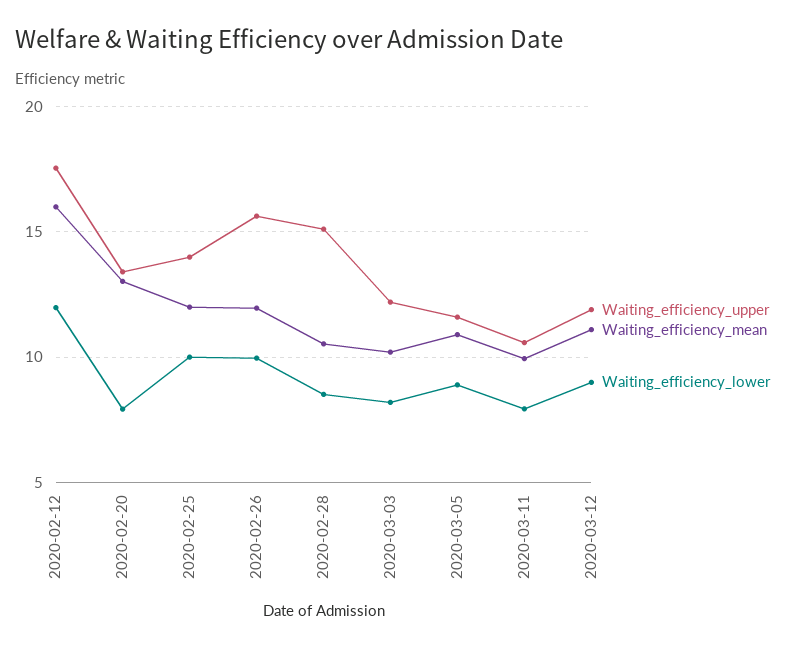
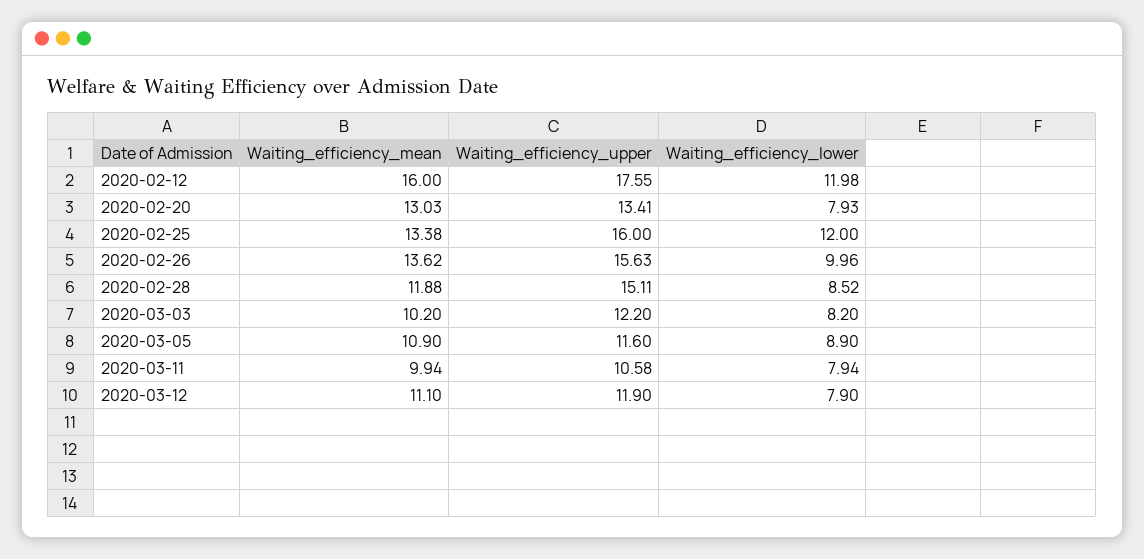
  {
    "Waiting_efficiency_upper": {
      "2020-02-12": 17.55,
      "2020-02-20": 13.41,
-     "2020-02-25": 14,
+     "2020-02-25": 16,
      "2020-02-26": 15.63,
      "2020-02-28": 15.11,
      "2020-03-03": 12.2,
      "2020-03-05": 11.6,
      "2020-03-11": 10.58,
      "2020-03-12": 11.9
    },
    "Waiting_efficiency_mean": {
      "2020-02-12": 16,
      "2020-02-20": 13.03,
-     "2020-02-25": 12,
+     "2020-02-25": 13.38,
-     "2020-02-26": 12,
+     "2020-02-26": 13.62,
-     "2020-02-28": 10.5,
+     "2020-02-28": 11.88,
      "2020-03-03": 10.2,
      "2020-03-05": 10.9,
      "2020-03-11": 9.94,
      "2020-03-12": 11.1
    },
    "Waiting_efficiency_lower": {
      "2020-02-12": 11.98,
      "2020-02-20": 7.93,
-     "2020-02-25": 10,
+     "2020-02-25": 12,
      "2020-02-26": 9.96,
      "2020-02-28": 8.52,
      "2020-03-03": 8.2,
      "2020-03-05": 8.9,
      "2020-03-11": 7.94,
-     "2020-03-12": 9
+     "2020-03-12": 7.9
    }
  }

